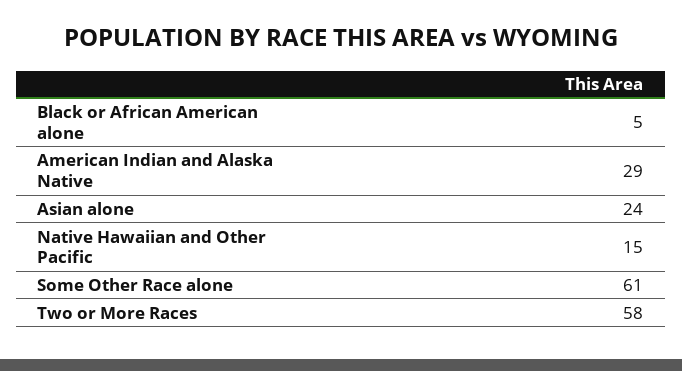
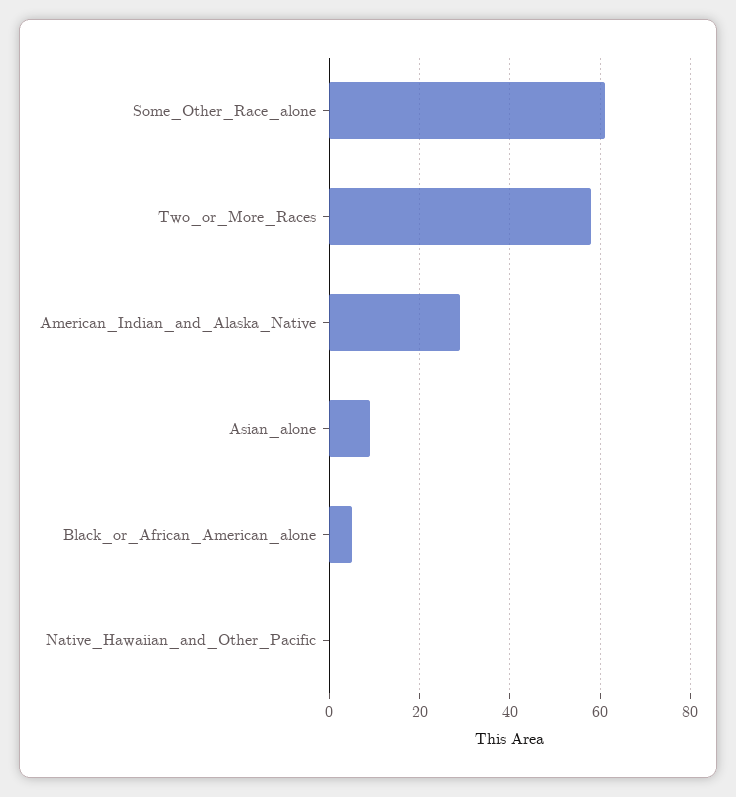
  {
    "Black or African American alone": 5,
    "American Indian and Alaska Native": 29,
-   "Asian alone": 24,
+   "Asian alone": 10,
-   "Native Hawaiian and Other Pacific": 15,
+   "Native Hawaiian and Other Pacific": 0,
    "Some Other Race alone": 61,
    "Two or More Races": 58
  }

